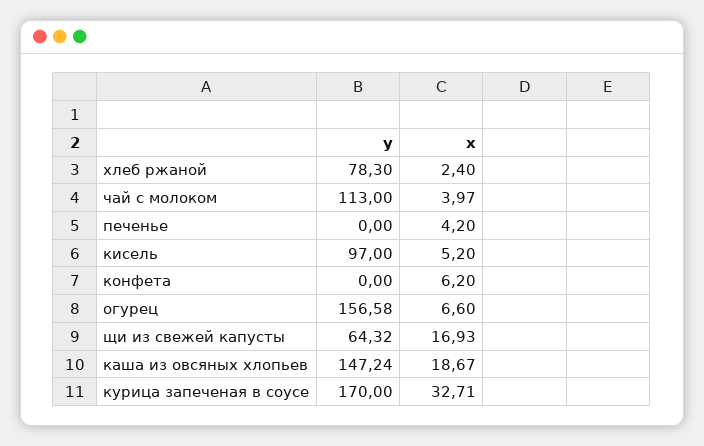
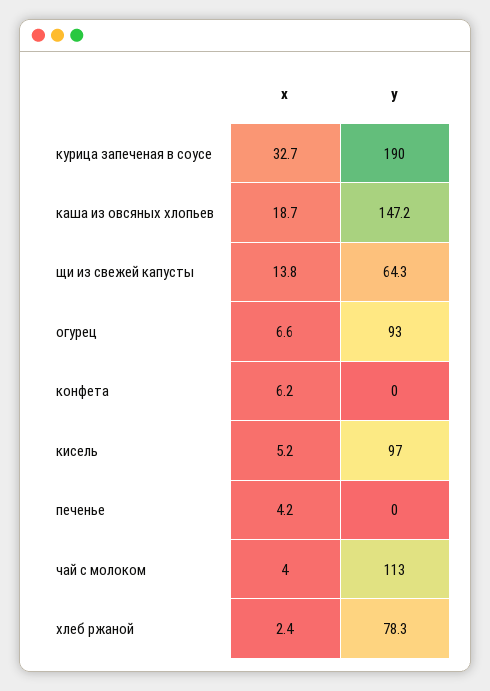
  {
    "y": {
      "хлеб ржаной": 78.3,
      "чай с молоком": 113,
      "печенье": 0,
      "кисель": 97,
      "конфета": 0,
-     "огурец": 156.58,
+     "огурец": 93,
      "щи из свежей капусты": 64.32,
      "каша из овсяных хлопьев": 147.24,
-     "курица запеченая в соусе": 170
+     "курица запеченая в соусе": 190
    },
    "x": {
      "хлеб ржаной": 2.4,
      "чай с молоком": 3.97,
      "печенье": 4.2,
      "кисель": 5.2,
      "конфета": 6.2,
      "огурец": 6.6,
-     "щи из свежей капусты": 16.93,
+     "щи из свежей капусты": 13.8,
      "каша из овсяных хлопьев": 18.67,
      "курица запеченая в соусе": 32.71
    }
  }

